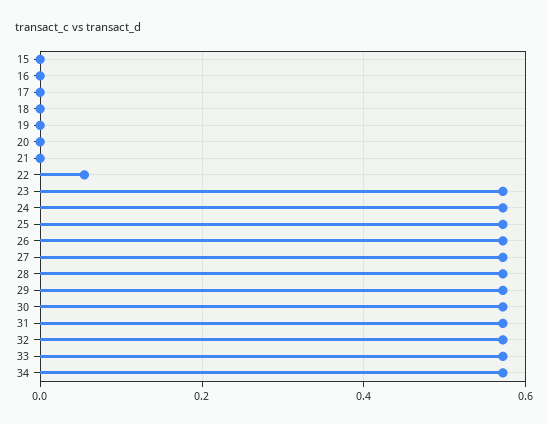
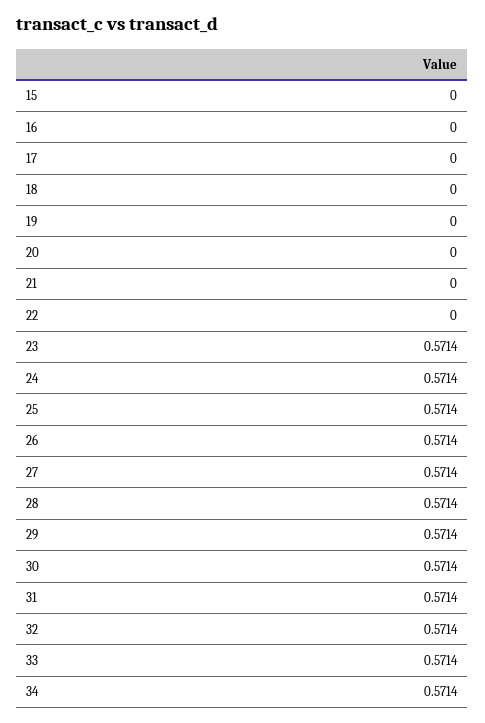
  {
    "15": 0,
    "16": 0,
    "17": 0,
    "18": 0,
    "19": 0,
    "20": 0,
    "21": 0,
-   "22": 0.06,
+   "22": 0,
    "23": 0.5714,
    "24": 0.5714,
    "25": 0.5714,
    "26": 0.5714,
    "27": 0.5714,
    "28": 0.5714,
    "29": 0.5714,
    "30": 0.5714,
    "31": 0.5714,
    "32": 0.5714,
    "33": 0.5714,
    "34": 0.5714
  }

